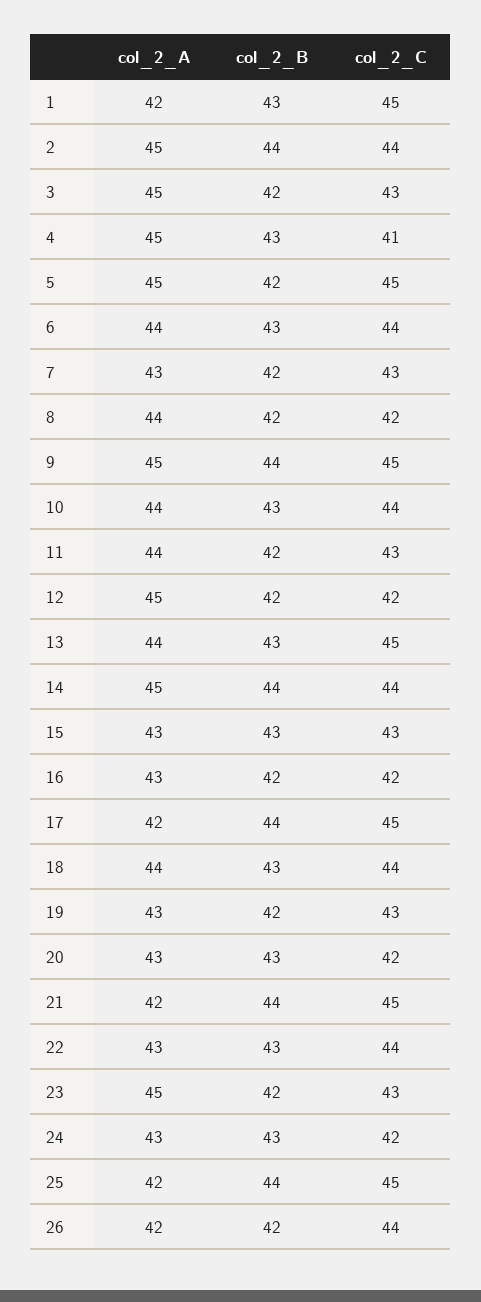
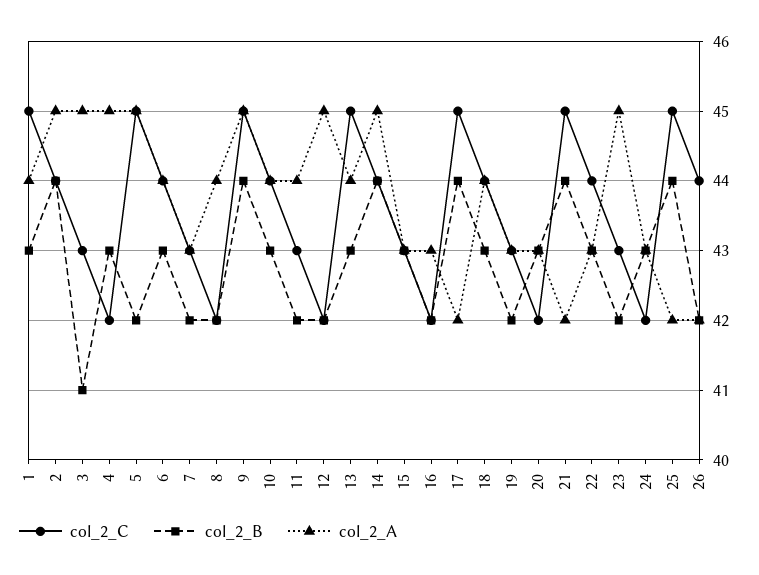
  {
    "col_2_A": {
-     "1": 42,
+     "1": 44,
      "2": 45,
      "3": 45,
      "4": 45,
      "5": 45,
      "6": 44,
      "7": 43,
      "8": 44,
      "9": 45,
      "10": 44,
      "11": 44,
      "12": 45,
      "13": 44,
      "14": 45,
      "15": 43,
      "16": 43,
      "17": 42,
      "18": 44,
      "19": 43,
      "20": 43,
      "21": 42,
      "22": 43,
      "23": 45,
      "24": 43,
      "25": 42,
      "26": 42
    },
    "col_2_B": {
      "1": 43,
      "2": 44,
-     "3": 42,
+     "3": 41,
      "4": 43,
      "5": 42,
      "6": 43,
      "7": 42,
      "8": 42,
      "9": 44,
      "10": 43,
      "11": 42,
      "12": 42,
      "13": 43,
      "14": 44,
      "15": 43,
      "16": 42,
      "17": 44,
      "18": 43,
      "19": 42,
      "20": 43,
      "21": 44,
      "22": 43,
      "23": 42,
      "24": 43,
      "25": 44,
      "26": 42
    },
    "col_2_C": {
      "1": 45,
      "2": 44,
      "3": 43,
-     "4": 41,
+     "4": 42,
      "5": 45,
      "6": 44,
      "7": 43,
      "8": 42,
      "9": 45,
      "10": 44,
      "11": 43,
      "12": 42,
      "13": 45,
      "14": 44,
      "15": 43,
      "16": 42,
      "17": 45,
      "18": 44,
      "19": 43,
      "20": 42,
      "21": 45,
      "22": 44,
      "23": 43,
      "24": 42,
      "25": 45,
      "26": 44
    }
  }

